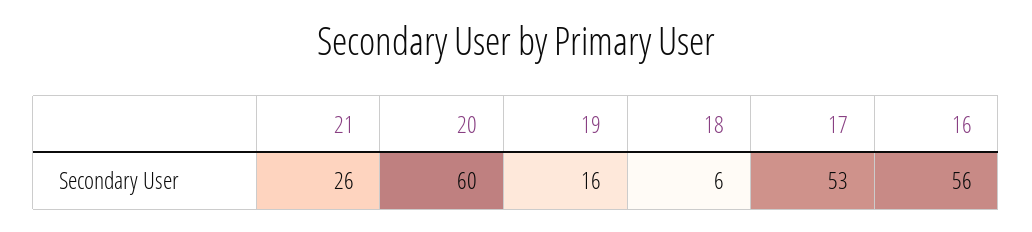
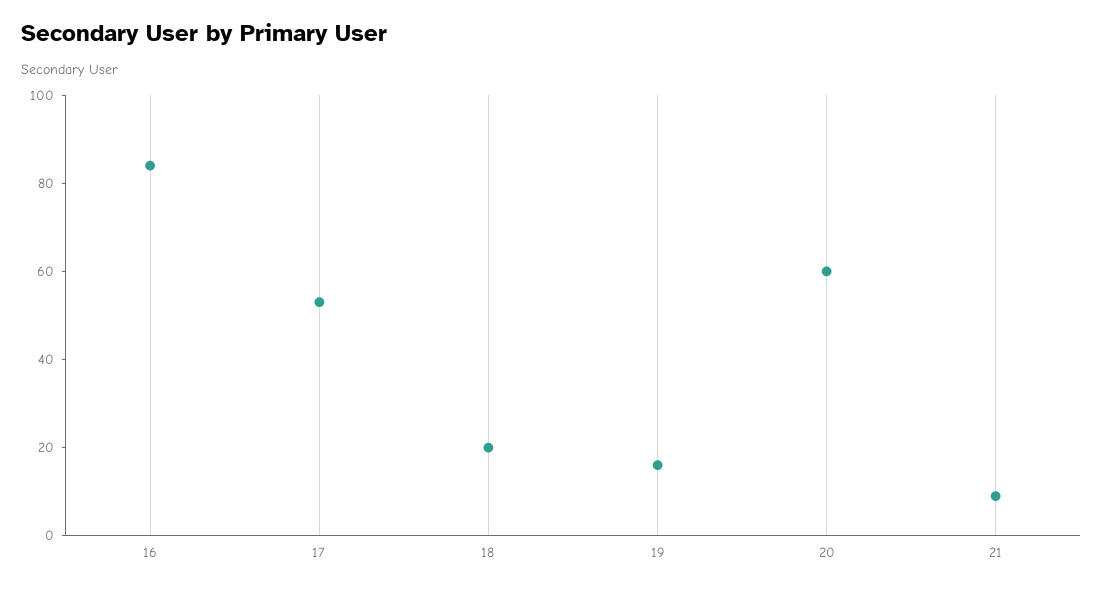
  {
-   "21": 26,
+   "21": 10,
    "20": 60,
    "19": 16,
-   "18": 6,
+   "18": 20,
    "17": 53,
-   "16": 56
+   "16": 85
  }

